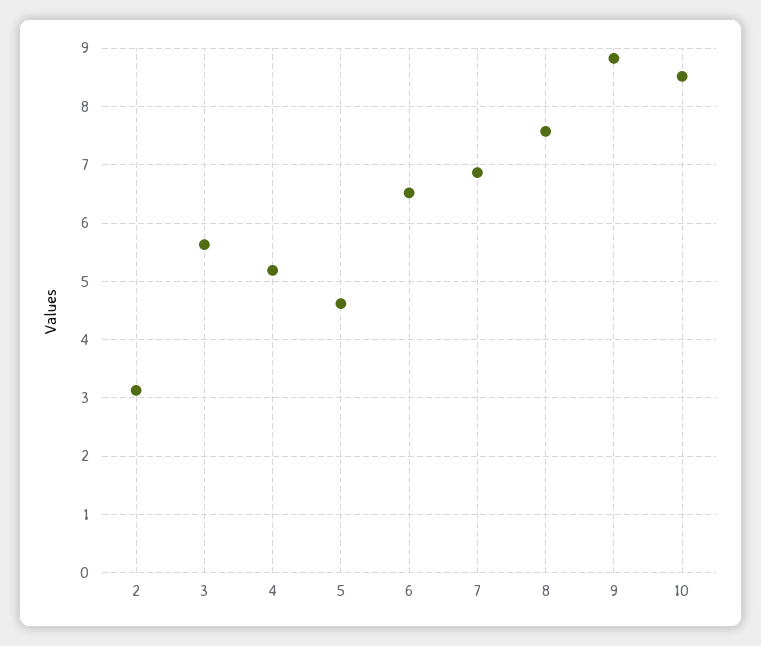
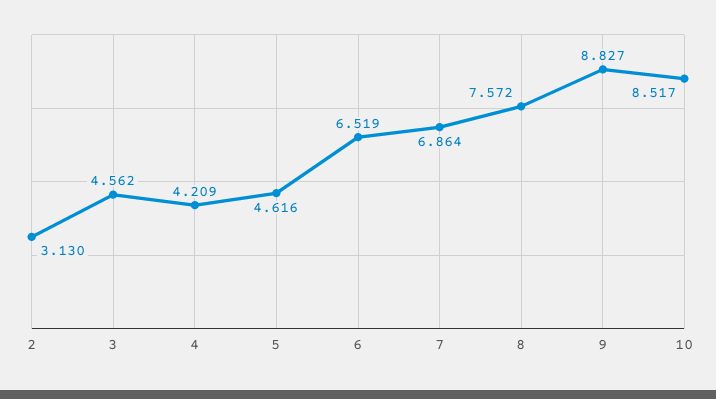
  {
    "2": 3.13,
-   "3": 5.6,
+   "3": 4.562,
-   "4": 5.2,
+   "4": 4.209,
    "5": 4.616,
    "6": 6.519,
    "7": 6.864,
    "8": 7.572,
    "9": 8.827,
    "10": 8.517
  }

